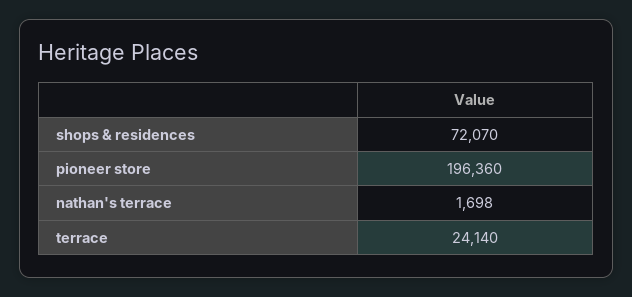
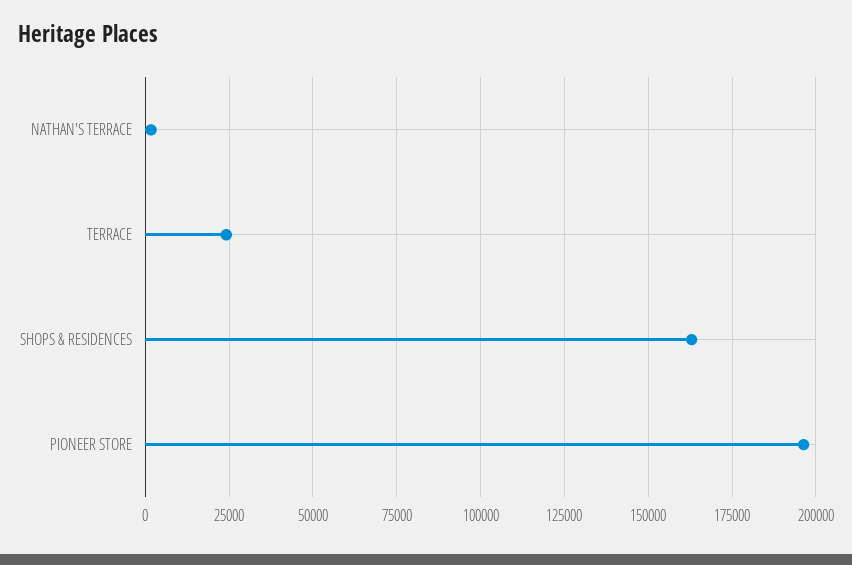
  {
-   "shops & residences": 72070,
+   "shops & residences": 162500,
    "pioneer store": 196360,
    "nathan's terrace": 1698,
    "terrace": 24140
  }

